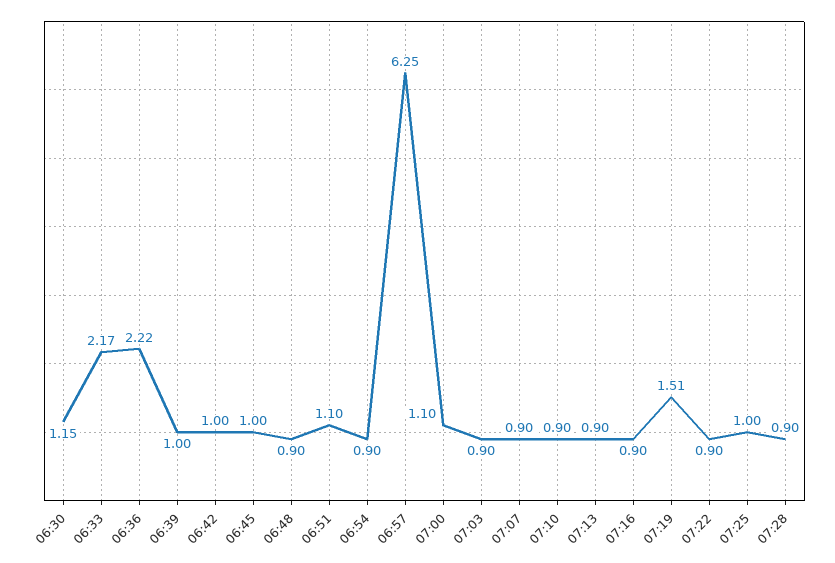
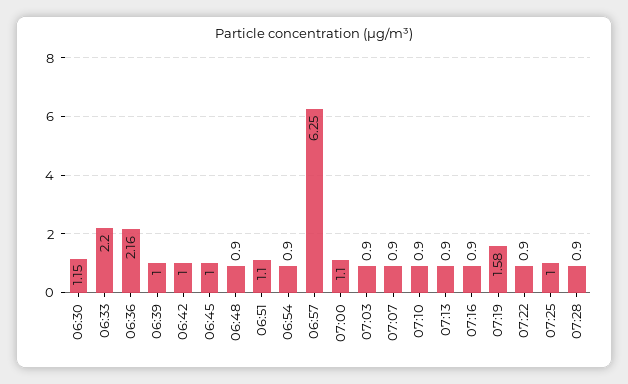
  {
    "06:30": 1.15,
-   "06:33": 2.17,
+   "06:33": 2.2,
-   "06:36": 2.22,
+   "06:36": 2.16,
    "06:39": 1,
    "06:42": 1,
    "06:45": 1,
    "06:48": 0.9,
    "06:51": 1.1,
    "06:54": 0.9,
    "06:57": 6.25,
    "07:00": 1.1,
    "07:03": 0.9,
    "07:07": 0.9,
    "07:10": 0.9,
    "07:13": 0.9,
    "07:16": 0.9,
-   "07:19": 1.51,
+   "07:19": 1.58,
    "07:22": 0.9,
    "07:25": 1,
    "07:28": 0.9
  }

